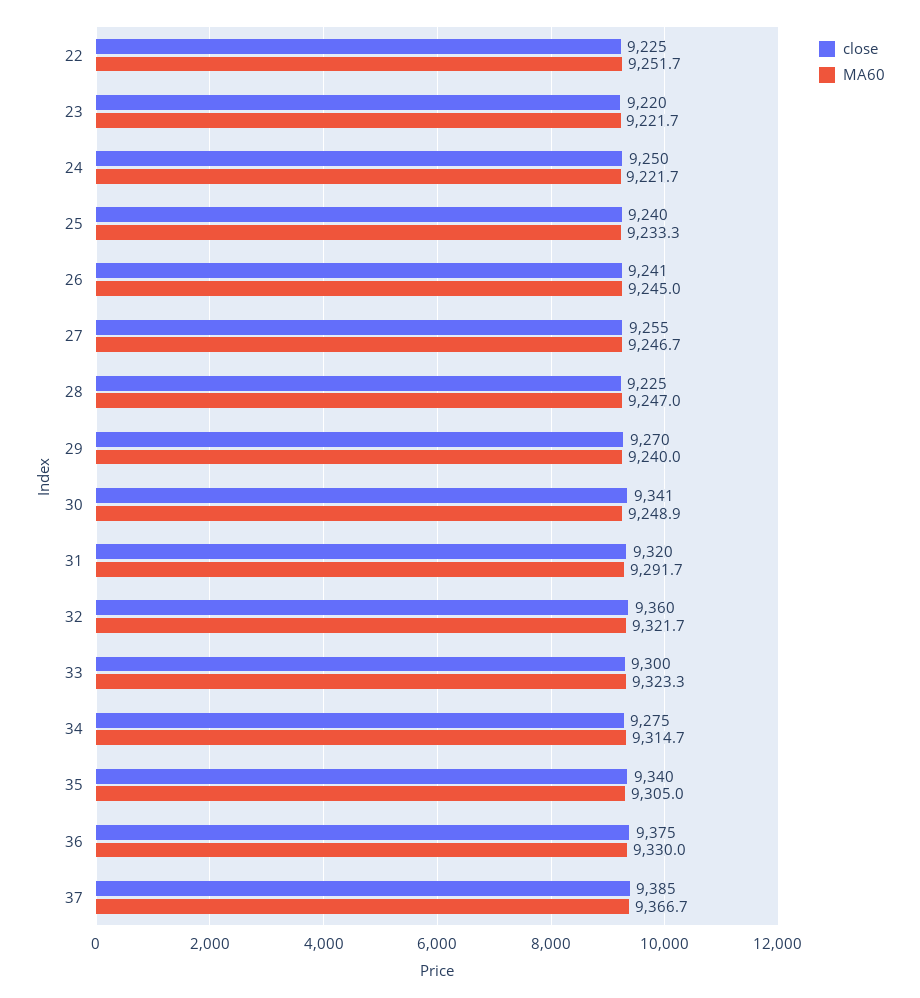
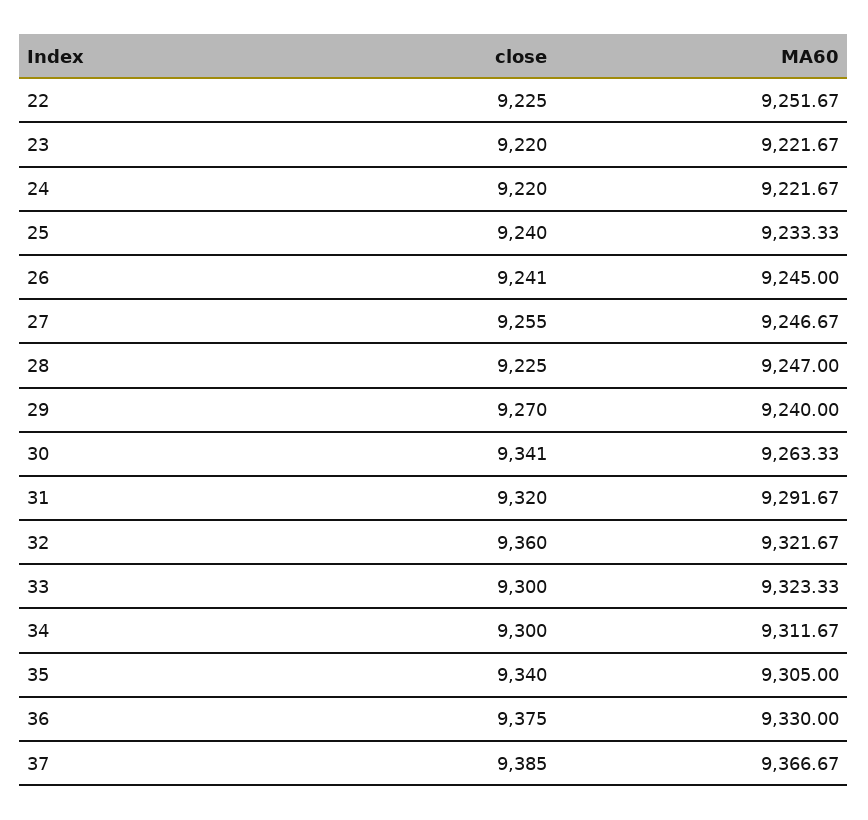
  {
    "close": {
      "22": 9225,
      "23": 9220,
-     "24": 9250,
+     "24": 9220,
      "25": 9240,
      "26": 9241,
      "27": 9255,
      "28": 9225,
      "29": 9270,
      "30": 9341,
      "31": 9320,
      "32": 9360,
      "33": 9300,
-     "34": 9275,
+     "34": 9300,
      "35": 9340,
      "36": 9375,
      "37": 9385
    },
    "MA60": {
      "22": 9251.67,
      "23": 9221.67,
      "24": 9221.67,
      "25": 9233.33,
      "26": 9245,
      "27": 9246.67,
      "28": 9247,
      "29": 9240,
-     "30": 9248.9,
+     "30": 9263.33,
      "31": 9291.67,
      "32": 9321.67,
      "33": 9323.33,
-     "34": 9314.7,
+     "34": 9311.67,
      "35": 9305,
      "36": 9330,
      "37": 9366.67
    }
  }

